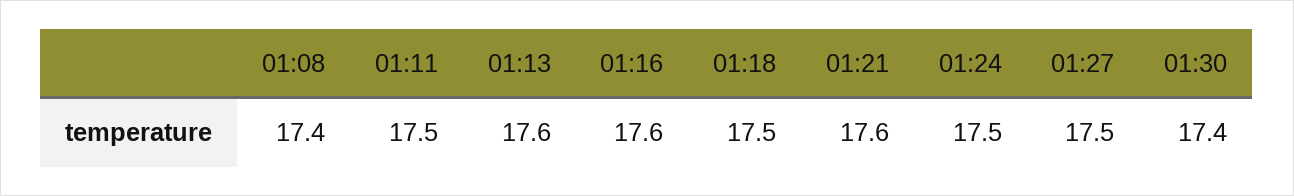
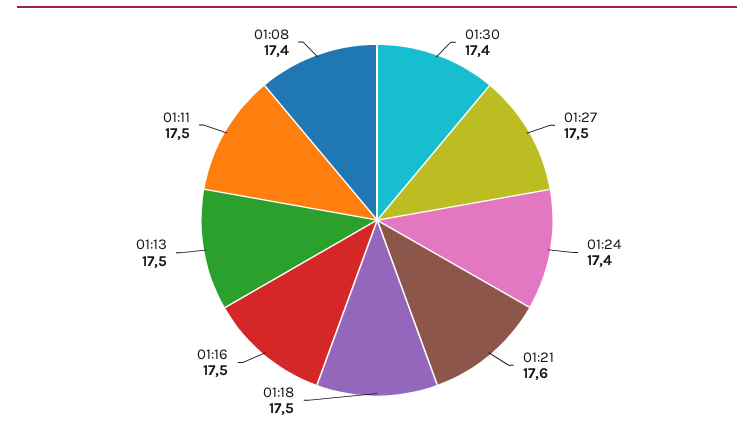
  {
    "01:08": 17.4,
    "01:11": 17.5,
-   "01:13": 17.6,
+   "01:13": 17.5,
-   "01:16": 17.6,
+   "01:16": 17.5,
    "01:18": 17.5,
    "01:21": 17.6,
-   "01:24": 17.5,
+   "01:24": 17.4,
    "01:27": 17.5,
    "01:30": 17.4
  }

